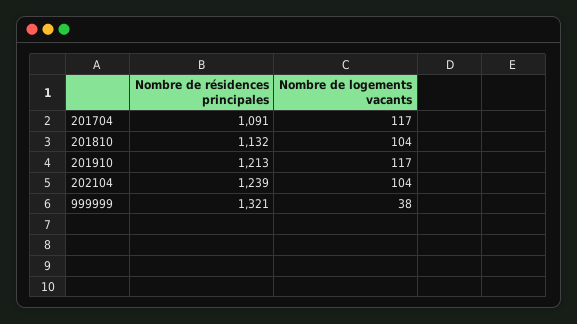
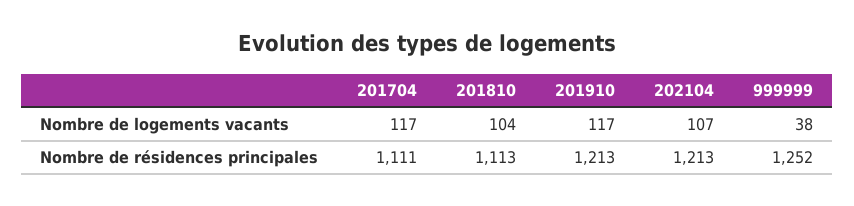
  {
    "Nombre de résidences principales": {
-     "201704": 1091,
+     "201704": 1111,
-     "201810": 1132,
+     "201810": 1113,
      "201910": 1213,
-     "202104": 1239,
+     "202104": 1213,
-     "999999": 1321
+     "999999": 1252
    },
    "Nombre de logements vacants": {
      "201704": 117,
      "201810": 104,
      "201910": 117,
-     "202104": 104,
+     "202104": 107,
      "999999": 38
    }
  }

